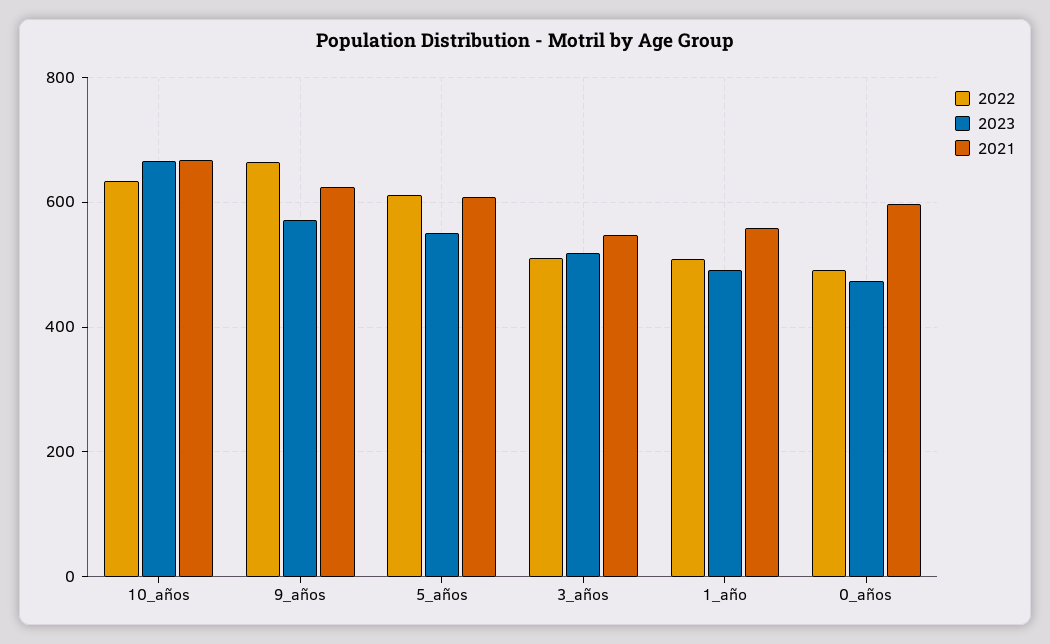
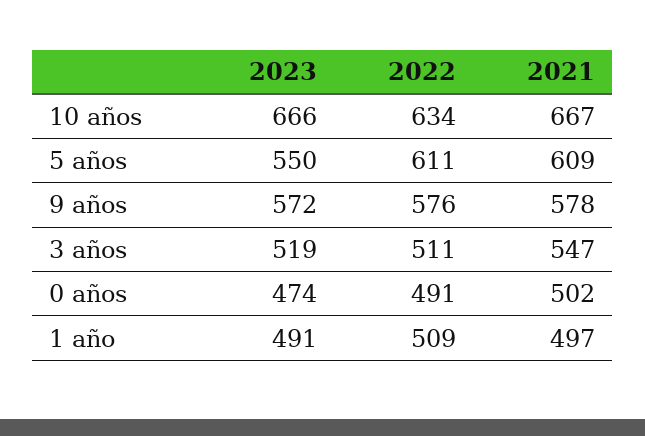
  {
    "2022": {
      "10_años": 634,
-     "9_años": 660,
+     "9_años": 576,
      "5_años": 611,
      "3_años": 511,
      "1_año": 509,
      "0_años": 491
    },
    "2023": {
      "10_años": 666,
      "9_años": 572,
      "5_años": 550,
      "3_años": 519,
      "1_año": 491,
      "0_años": 474
    },
    "2021": {
      "10_años": 667,
-     "9_años": 620,
+     "9_años": 578,
      "5_años": 609,
      "3_años": 547,
-     "1_año": 560,
+     "1_año": 497,
-     "0_años": 600
+     "0_años": 502
    }
  }

